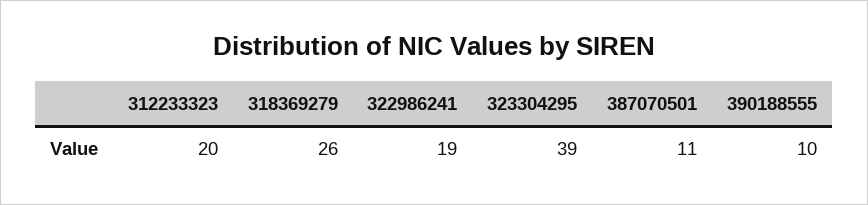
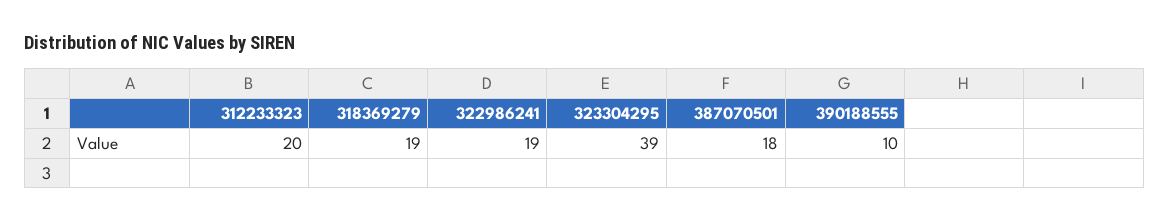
  {
    "312233323": 20,
-   "318369279": 26,
+   "318369279": 19,
    "322986241": 19,
    "323304295": 39,
-   "387070501": 11,
+   "387070501": 18,
    "390188555": 10
  }

